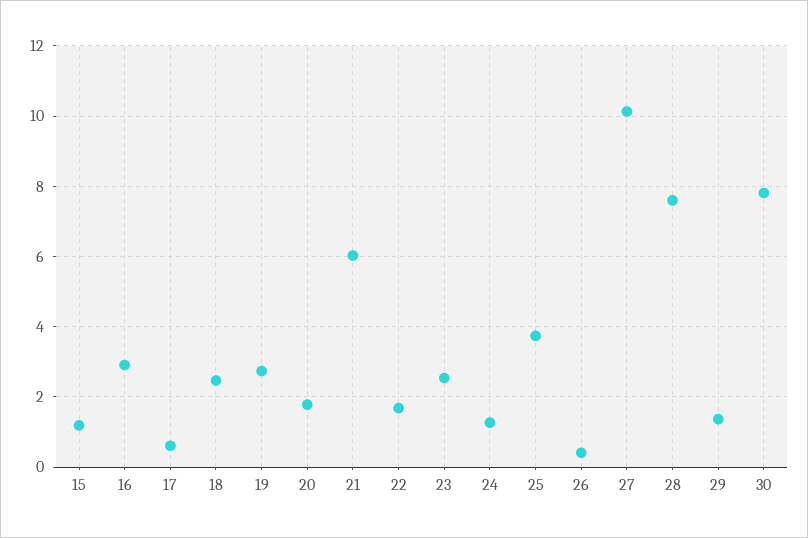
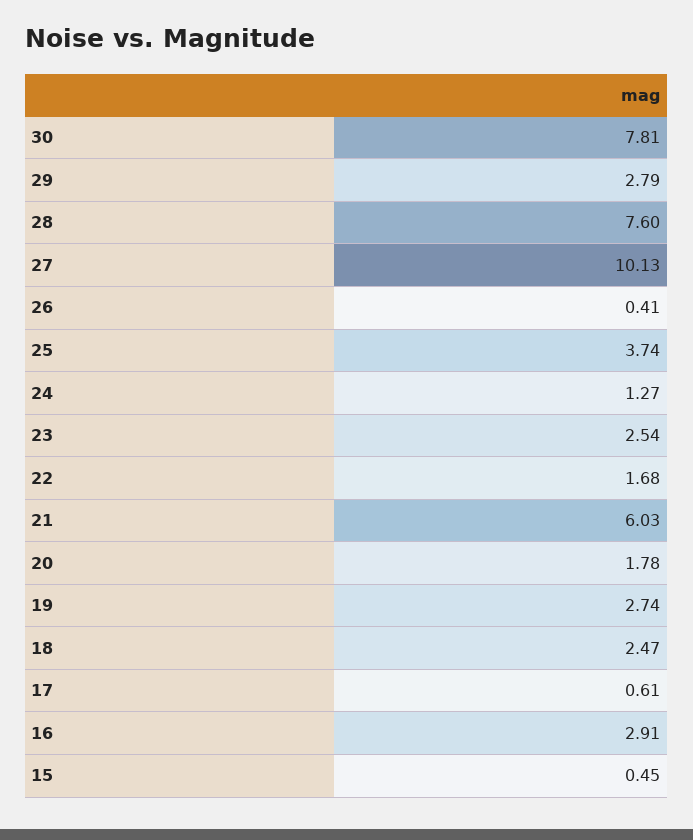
  {
-   "15": 1.2,
+   "15": 0.45,
    "16": 2.91,
    "17": 0.61,
    "18": 2.47,
    "19": 2.74,
    "20": 1.78,
    "21": 6.03,
    "22": 1.68,
    "23": 2.54,
    "24": 1.27,
    "25": 3.74,
    "26": 0.41,
    "27": 10.13,
    "28": 7.6,
-   "29": 1.4,
+   "29": 2.79,
    "30": 7.81
  }

